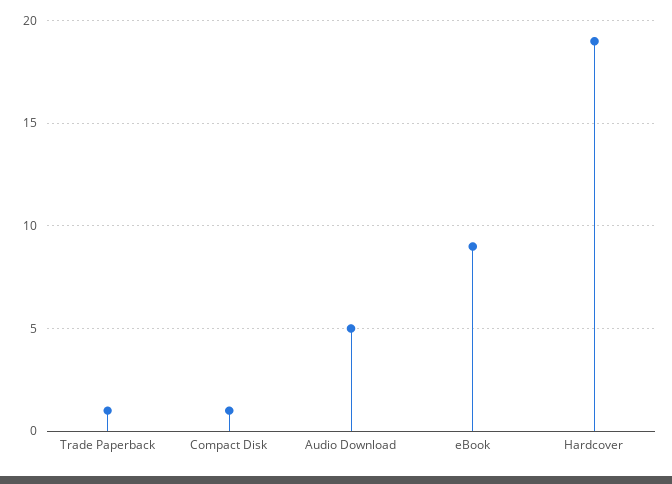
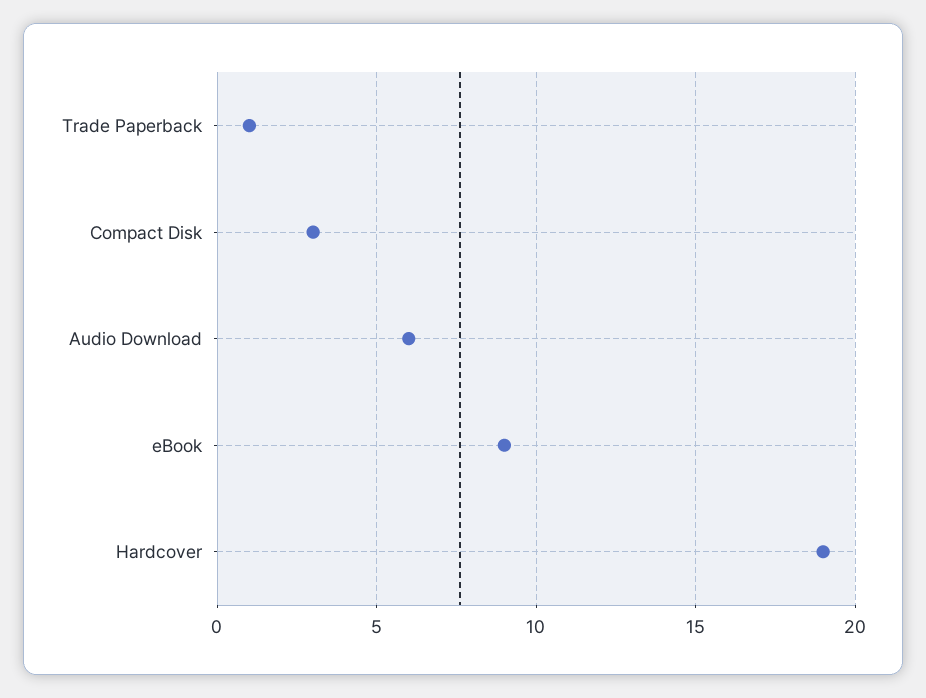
  {
    "Trade Paperback": 1,
-   "Compact Disk": 1,
+   "Compact Disk": 3,
-   "Audio Download": 5,
+   "Audio Download": 6,
    "eBook": 9,
    "Hardcover": 19
  }

